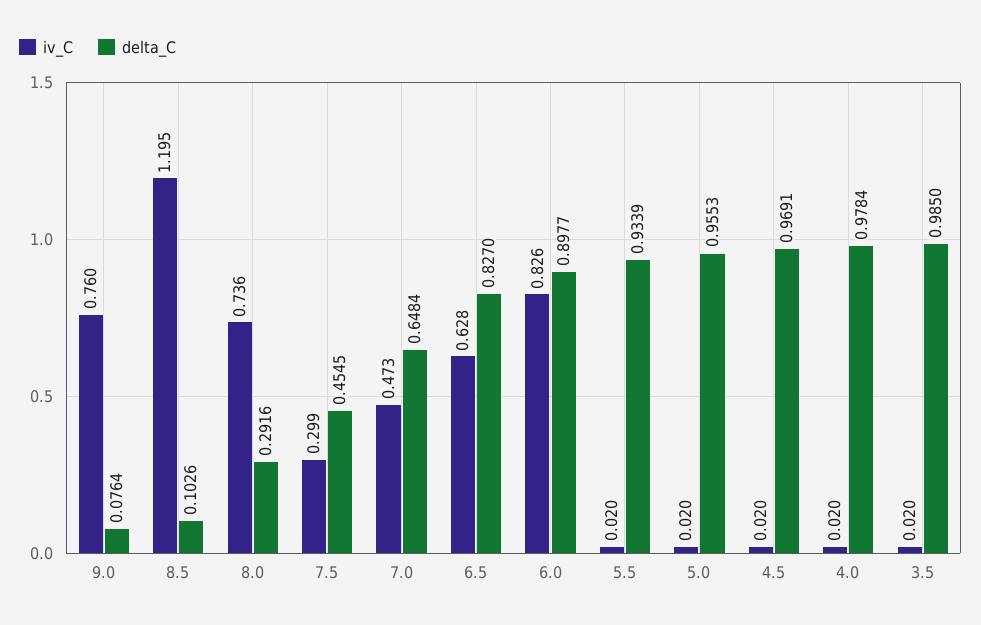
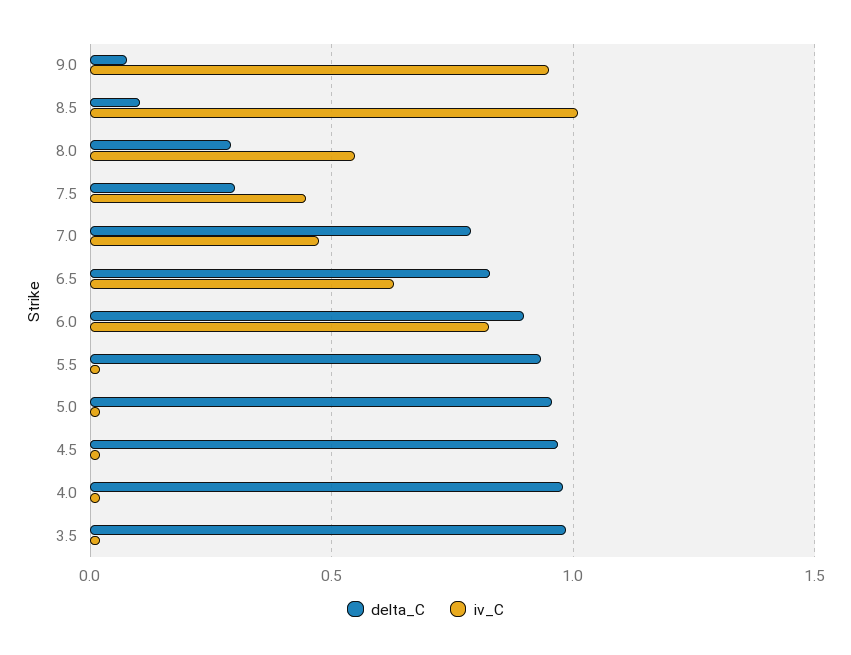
  {
    "iv_C": {
-     "9.0": 0.76,
+     "9.0": 0.95,
-     "8.5": 1.195,
+     "8.5": 1,
-     "8.0": 0.736,
+     "8.0": 0.55,
-     "7.5": 0.299,
+     "7.5": 0.45,
      "7.0": 0.473,
      "6.5": 0.628,
      "6.0": 0.826,
      "5.5": 0.02,
      "5.0": 0.02,
      "4.5": 0.02,
      "4.0": 0.02,
      "3.5": 0.02
    },
    "delta_C": {
      "9.0": 0.0764,
      "8.5": 0.1026,
      "8.0": 0.2916,
-     "7.5": 0.4545,
+     "7.5": 0.3,
-     "7.0": 0.6484,
+     "7.0": 0.8,
      "6.5": 0.827,
      "6.0": 0.8977,
      "5.5": 0.9339,
      "5.0": 0.9553,
      "4.5": 0.9691,
      "4.0": 0.9784,
      "3.5": 0.985
    }
  }

